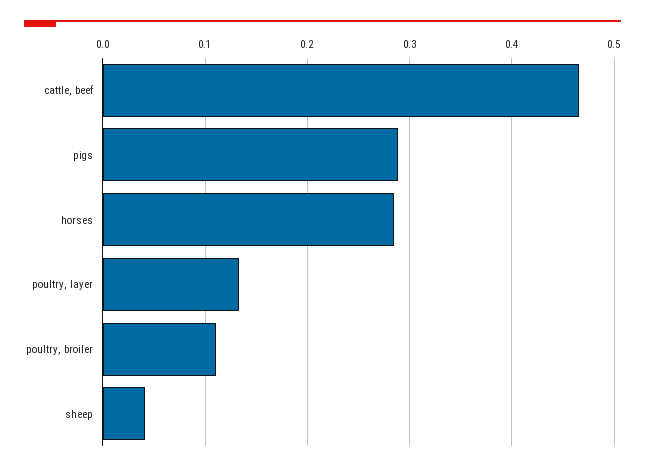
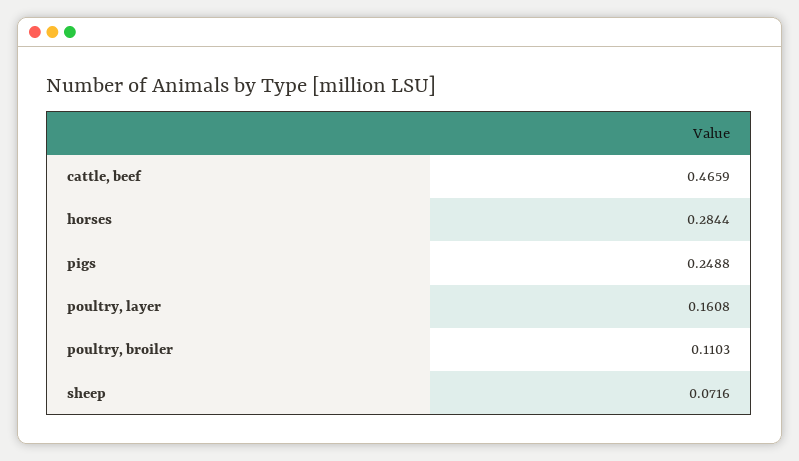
  {
    "cattle, beef": 0.4659,
-   "pigs": 0.29,
+   "pigs": 0.2488,
    "horses": 0.2844,
-   "poultry, layer": 0.13,
+   "poultry, layer": 0.1608,
    "poultry, broiler": 0.1103,
-   "sheep": 0.04
+   "sheep": 0.0716
  }

